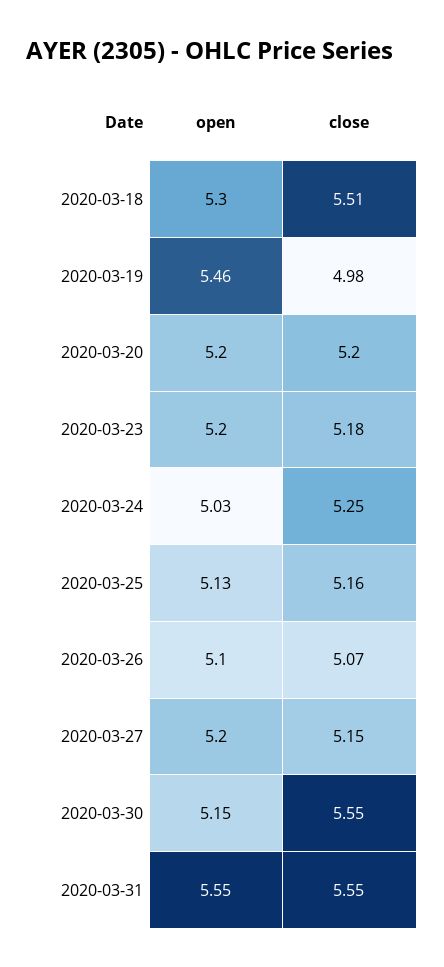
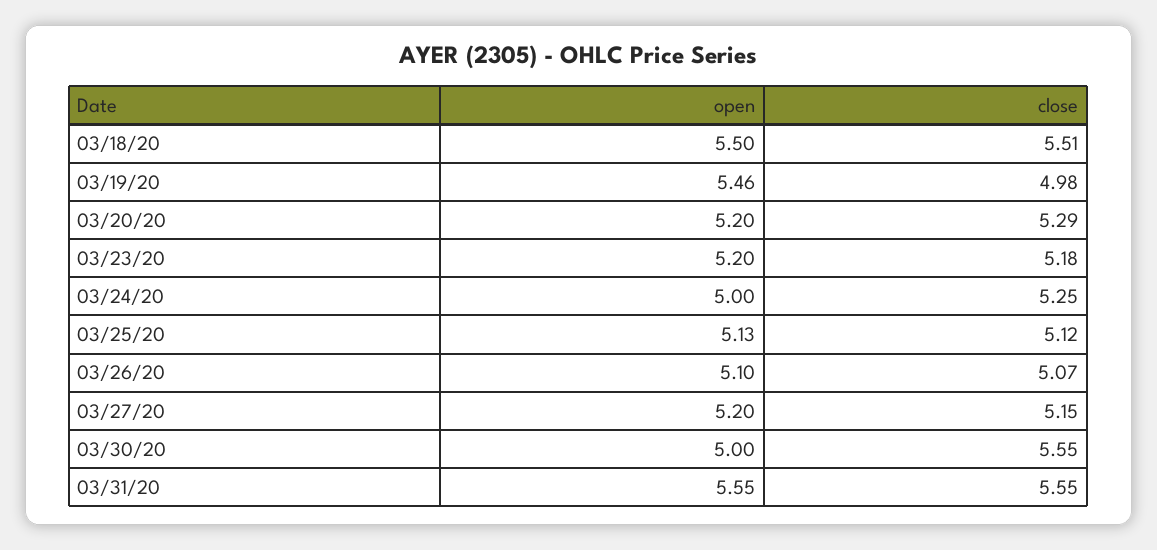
  {
    "open": {
-     "2020-03-18": 5.3,
+     "2020-03-18": 5.5,
      "2020-03-19": 5.46,
      "2020-03-20": 5.2,
      "2020-03-23": 5.2,
-     "2020-03-24": 5.03,
+     "2020-03-24": 5,
      "2020-03-25": 5.13,
      "2020-03-26": 5.1,
      "2020-03-27": 5.2,
-     "2020-03-30": 5.15,
+     "2020-03-30": 5,
      "2020-03-31": 5.55
    },
    "close": {
      "2020-03-18": 5.51,
      "2020-03-19": 4.98,
-     "2020-03-20": 5.2,
+     "2020-03-20": 5.29,
      "2020-03-23": 5.18,
      "2020-03-24": 5.25,
-     "2020-03-25": 5.16,
+     "2020-03-25": 5.12,
      "2020-03-26": 5.07,
      "2020-03-27": 5.15,
      "2020-03-30": 5.55,
      "2020-03-31": 5.55
    }
  }

